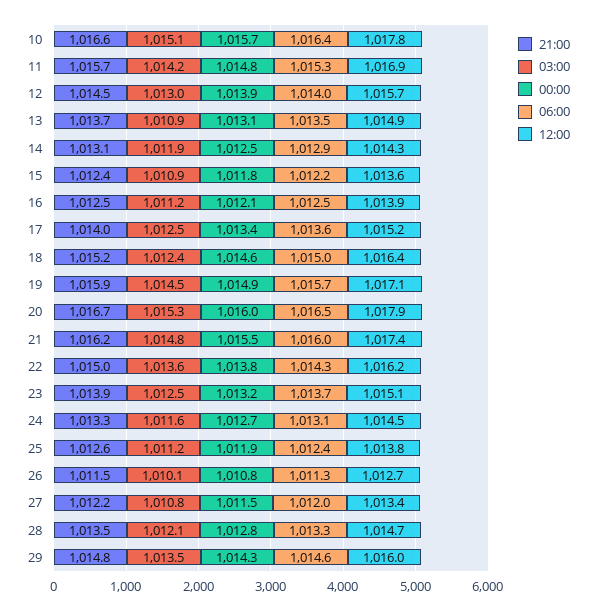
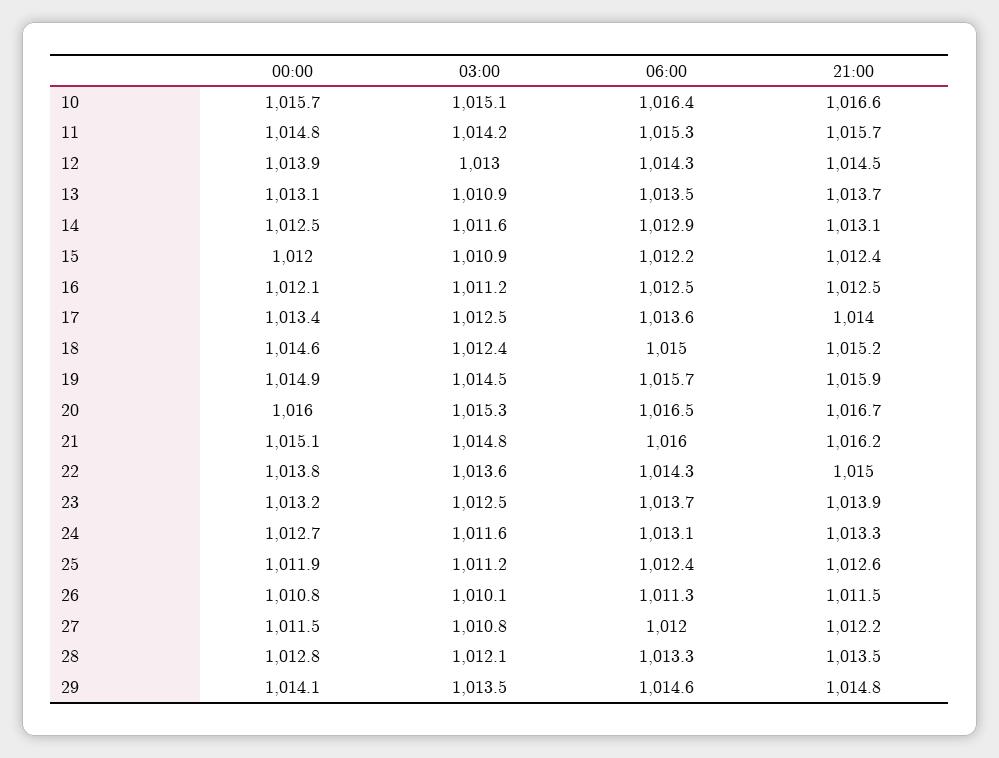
  {
    "21:00": {
      "10": 1016.6,
      "11": 1015.7,
      "12": 1014.5,
      "13": 1013.7,
      "14": 1013.1,
      "15": 1012.4,
      "16": 1012.5,
      "17": 1014,
      "18": 1015.2,
      "19": 1015.9,
      "20": 1016.7,
      "21": 1016.2,
      "22": 1015,
      "23": 1013.9,
      "24": 1013.3,
      "25": 1012.6,
      "26": 1011.5,
      "27": 1012.2,
      "28": 1013.5,
      "29": 1014.8
    },
    "03:00": {
      "10": 1015.1,
      "11": 1014.2,
      "12": 1013,
      "13": 1010.9,
-     "14": 1011.9,
+     "14": 1011.6,
      "15": 1010.9,
      "16": 1011.2,
      "17": 1012.5,
      "18": 1012.4,
      "19": 1014.5,
      "20": 1015.3,
      "21": 1014.8,
      "22": 1013.6,
      "23": 1012.5,
      "24": 1011.6,
      "25": 1011.2,
      "26": 1010.1,
      "27": 1010.8,
      "28": 1012.1,
      "29": 1013.5
    },
    "00:00": {
      "10": 1015.7,
      "11": 1014.8,
      "12": 1013.9,
      "13": 1013.1,
      "14": 1012.5,
-     "15": 1011.8,
+     "15": 1012,
      "16": 1012.1,
      "17": 1013.4,
      "18": 1014.6,
      "19": 1014.9,
      "20": 1016,
-     "21": 1015.5,
+     "21": 1015.1,
      "22": 1013.8,
      "23": 1013.2,
      "24": 1012.7,
      "25": 1011.9,
      "26": 1010.8,
      "27": 1011.5,
      "28": 1012.8,
-     "29": 1014.3
+     "29": 1014.1
    },
    "06:00": {
      "10": 1016.4,
      "11": 1015.3,
-     "12": 1014,
+     "12": 1014.3,
      "13": 1013.5,
      "14": 1012.9,
      "15": 1012.2,
      "16": 1012.5,
      "17": 1013.6,
      "18": 1015,
      "19": 1015.7,
      "20": 1016.5,
      "21": 1016,
      "22": 1014.3,
      "23": 1013.7,
      "24": 1013.1,
      "25": 1012.4,
      "26": 1011.3,
      "27": 1012,
      "28": 1013.3,
      "29": 1014.6
-   },
+   }
-   "12:00": {
-     "10": 1017.8,
-     "11": 1016.9,
-     "12": 1015.7,
-     "13": 1014.9,
-     "14": 1014.3,
-     "15": 1013.6,
-     "16": 1013.9,
-     "17": 1015.2,
-     "18": 1016.4,
-     "19": 1017.1,
-     "20": 1017.9,
-     "21": 1017.4,
-     "22": 1016.2,
-     "23": 1015.1,
-     "24": 1014.5,
-     "25": 1013.8,
-     "26": 1012.7,
-     "27": 1013.4,
-     "28": 1014.7,
-     "29": 1016
-   }
  }

